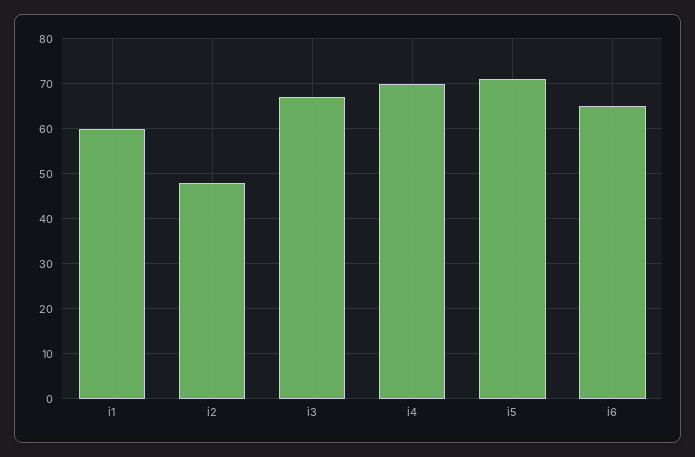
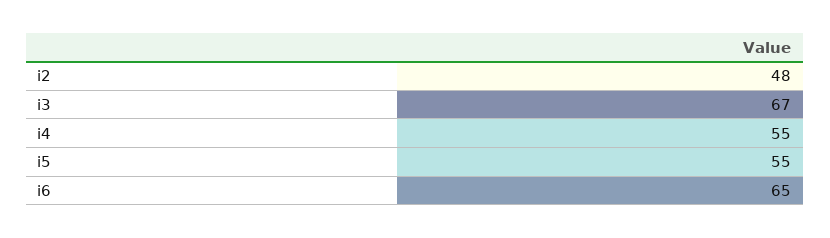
  {
-   "i1": 60,
    "i2": 48,
    "i3": 67,
-   "i4": 70,
+   "i4": 55,
-   "i5": 70,
+   "i5": 55,
    "i6": 65
  }

